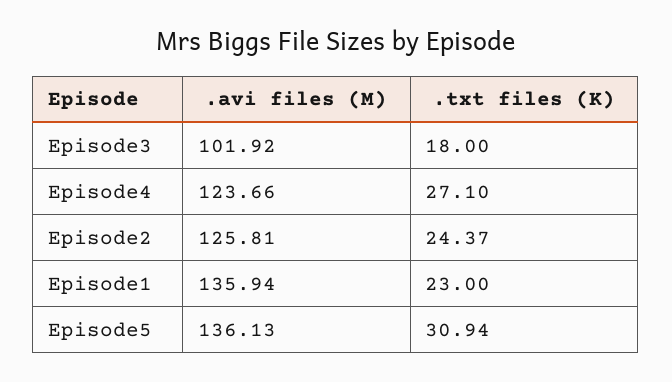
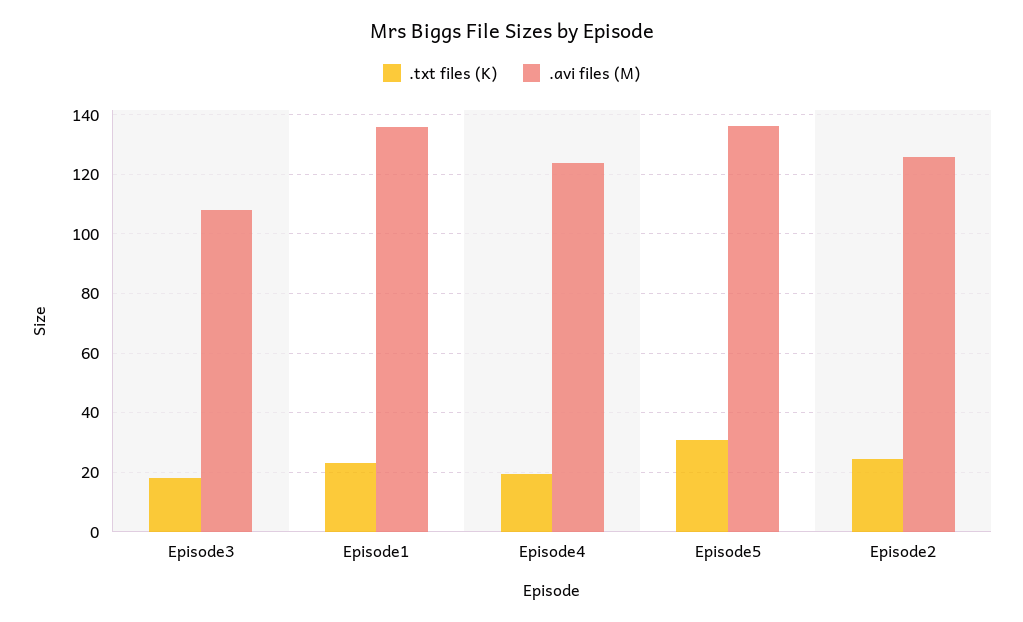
  {
    ".avi files (M)": {
-     "Episode3": 101.92,
+     "Episode3": 107.5,
      "Episode4": 123.66,
      "Episode2": 125.81,
      "Episode1": 135.94,
      "Episode5": 136.13
    },
    ".txt files (K)": {
      "Episode3": 18,
-     "Episode4": 27.1,
+     "Episode4": 20,
      "Episode2": 24.37,
      "Episode1": 23,
      "Episode5": 30.94
    }
  }

